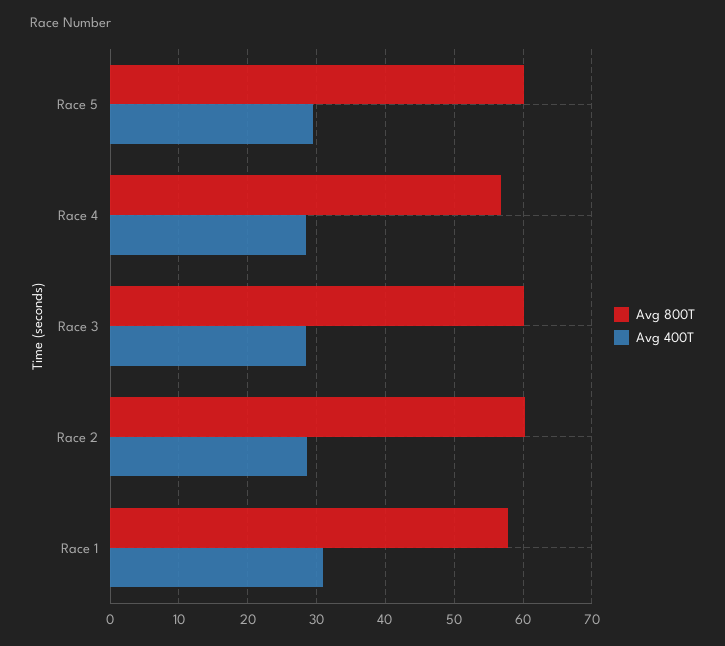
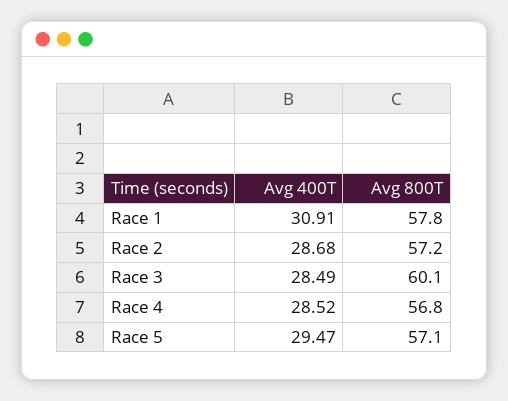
  {
    "Avg 800T": {
-     "Race 5": 60,
+     "Race 5": 57.1,
      "Race 4": 56.8,
      "Race 3": 60.1,
-     "Race 2": 60,
+     "Race 2": 57.2,
      "Race 1": 57.8
    },
    "Avg 400T": {
      "Race 5": 29.47,
      "Race 4": 28.52,
      "Race 3": 28.49,
      "Race 2": 28.68,
      "Race 1": 30.91
    }
  }

